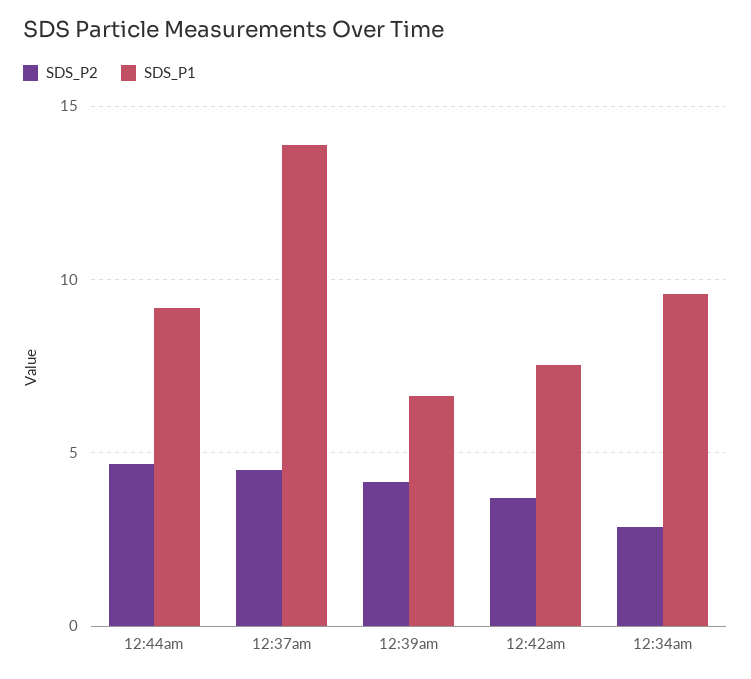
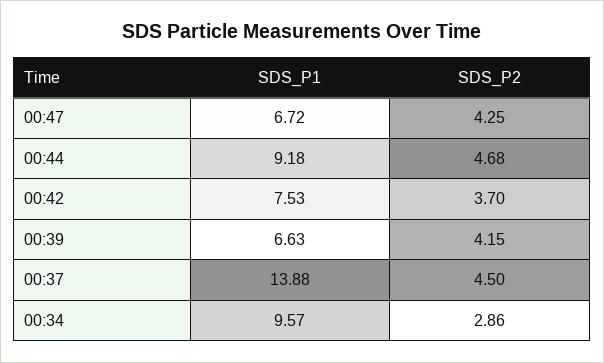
  {
    "SDS_P2": {
      "12:44am": 4.68,
      "12:37am": 4.5,
      "12:39am": 4.15,
      "12:42am": 3.7,
-     "12:34am": 2.86
+     "12:34am": 2.86,
+     "00:47": 4.25
    },
    "SDS_P1": {
      "12:44am": 9.18,
      "12:37am": 13.88,
      "12:39am": 6.63,
      "12:42am": 7.53,
-     "12:34am": 9.57
+     "12:34am": 9.57,
+     "00:47": 6.72
    }
  }

